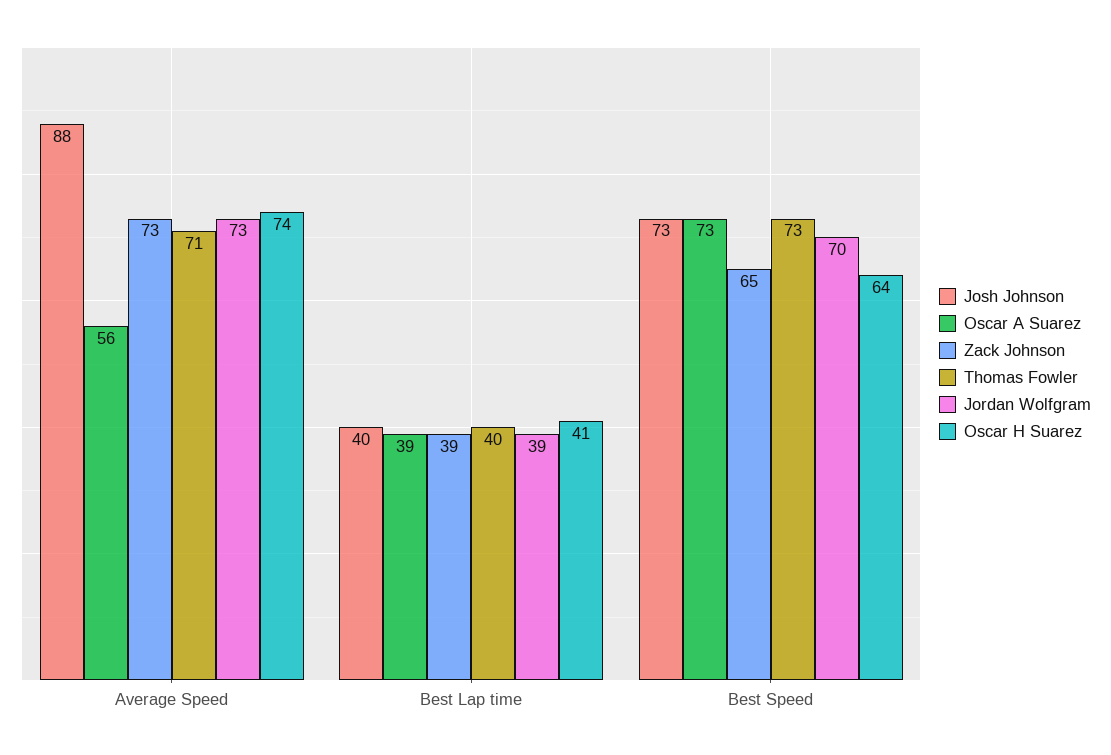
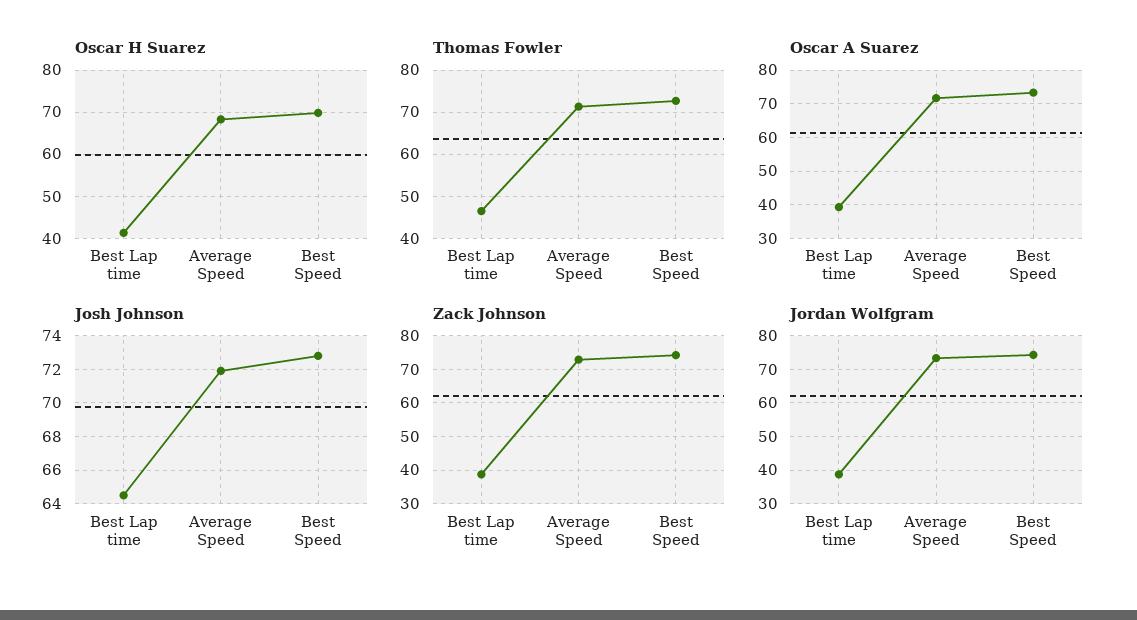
  {
    "Josh Johnson": {
-     "Average Speed": 88,
+     "Average Speed": 72,
-     "Best Lap time": 40,
+     "Best Lap time": 64.5,
      "Best Speed": 73
    },
    "Oscar A Suarez": {
-     "Average Speed": 56,
+     "Average Speed": 72,
      "Best Lap time": 39,
      "Best Speed": 73
    },
    "Zack Johnson": {
      "Average Speed": 73,
      "Best Lap time": 39,
-     "Best Speed": 65
+     "Best Speed": 74
    },
    "Thomas Fowler": {
      "Average Speed": 71,
-     "Best Lap time": 40,
+     "Best Lap time": 46,
      "Best Speed": 73
    },
    "Jordan Wolfgram": {
      "Average Speed": 73,
      "Best Lap time": 39,
-     "Best Speed": 70
+     "Best Speed": 74
    },
    "Oscar H Suarez": {
-     "Average Speed": 74,
+     "Average Speed": 68,
      "Best Lap time": 41,
-     "Best Speed": 64
+     "Best Speed": 70
    }
  }

